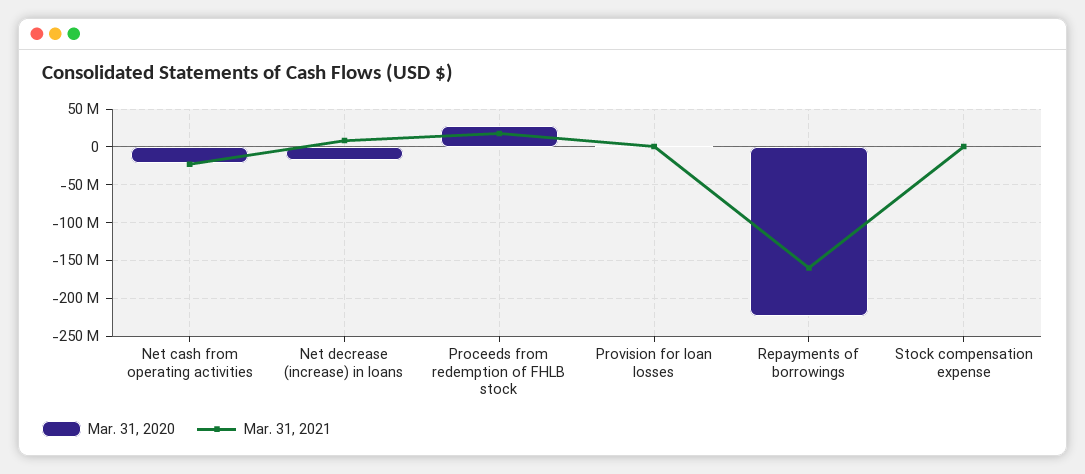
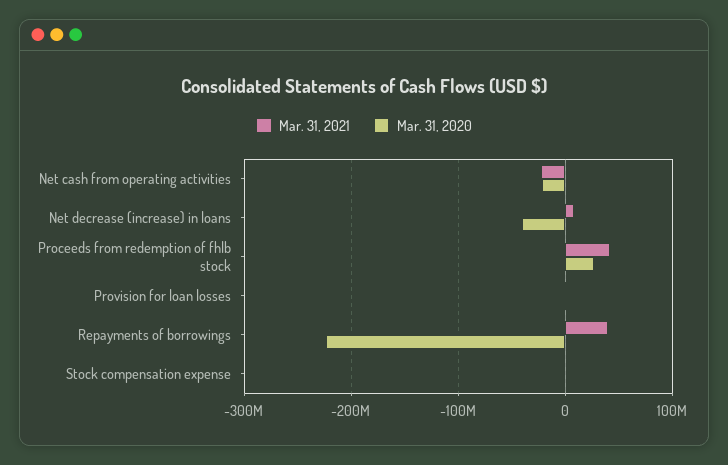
  {
    "Mar. 31, 2020": {
      "Net cash from operating activities": -20000000,
-     "Net decrease (increase) in loans": -20000000,
+     "Net decrease (increase) in loans": -40000000,
      "Proceeds from redemption of FHLB stock": 30000000,
      "Provision for loan losses": 0,
      "Repayments of borrowings": -220000000,
      "Stock compensation expense": 0
    },
    "Mar. 31, 2021": {
      "Net cash from operating activities": -20000000,
      "Net decrease (increase) in loans": 10000000,
-     "Proceeds from redemption of FHLB stock": 20000000,
+     "Proceeds from redemption of FHLB stock": 40000000,
      "Provision for loan losses": 0,
-     "Repayments of borrowings": -160000000,
+     "Repayments of borrowings": 40000000,
      "Stock compensation expense": 0
    }
  }

